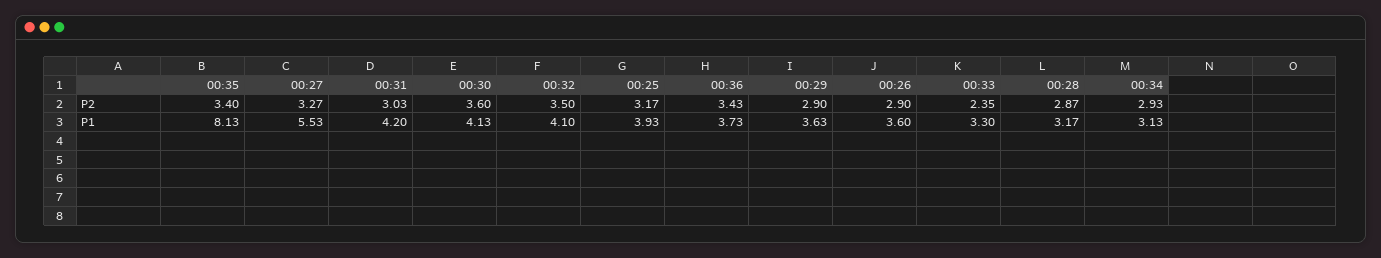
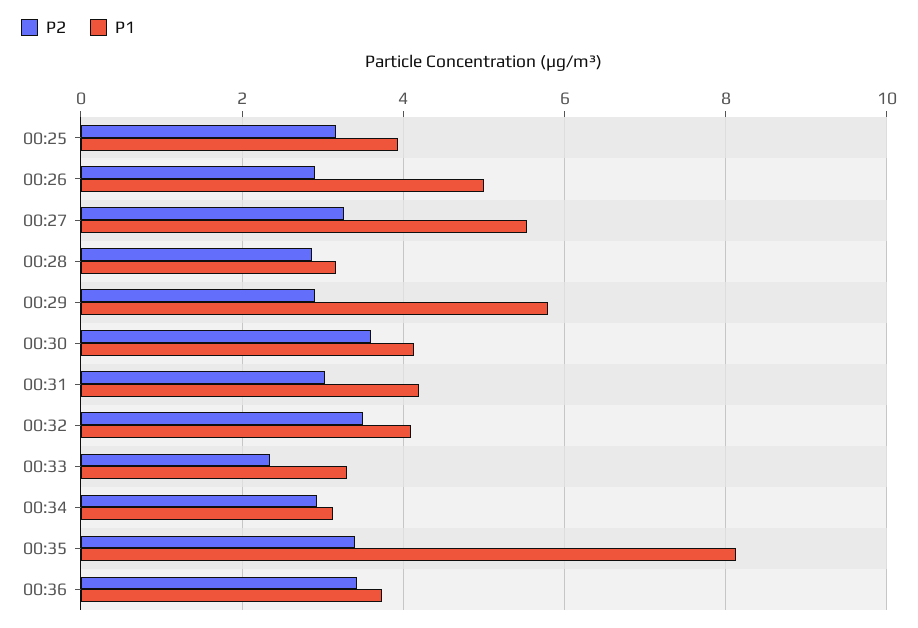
  {
    "P2": {
      "00:35": 3.4,
      "00:27": 3.27,
      "00:31": 3.03,
      "00:30": 3.6,
      "00:32": 3.5,
      "00:25": 3.17,
      "00:36": 3.43,
      "00:29": 2.9,
      "00:26": 2.9,
      "00:33": 2.35,
      "00:28": 2.87,
      "00:34": 2.93
    },
    "P1": {
      "00:35": 8.13,
      "00:27": 5.53,
      "00:31": 4.2,
      "00:30": 4.13,
      "00:32": 4.1,
      "00:25": 3.93,
      "00:36": 3.73,
-     "00:29": 3.63,
+     "00:29": 5.8,
-     "00:26": 3.6,
+     "00:26": 5,
      "00:33": 3.3,
      "00:28": 3.17,
      "00:34": 3.13
    }
  }

